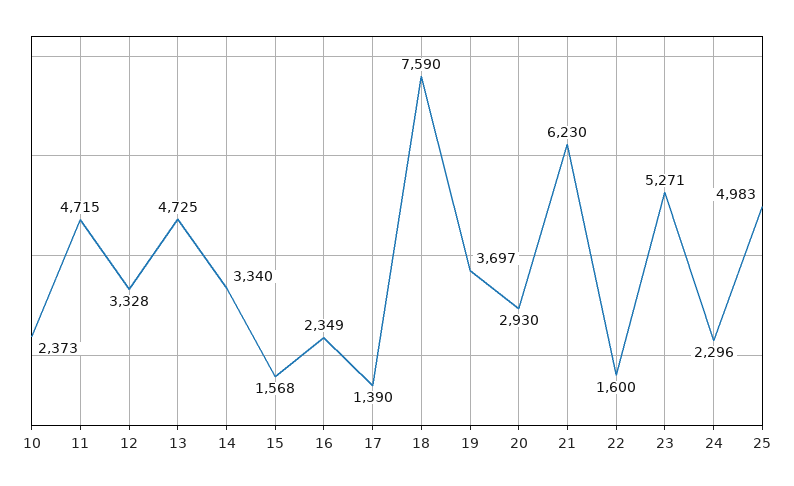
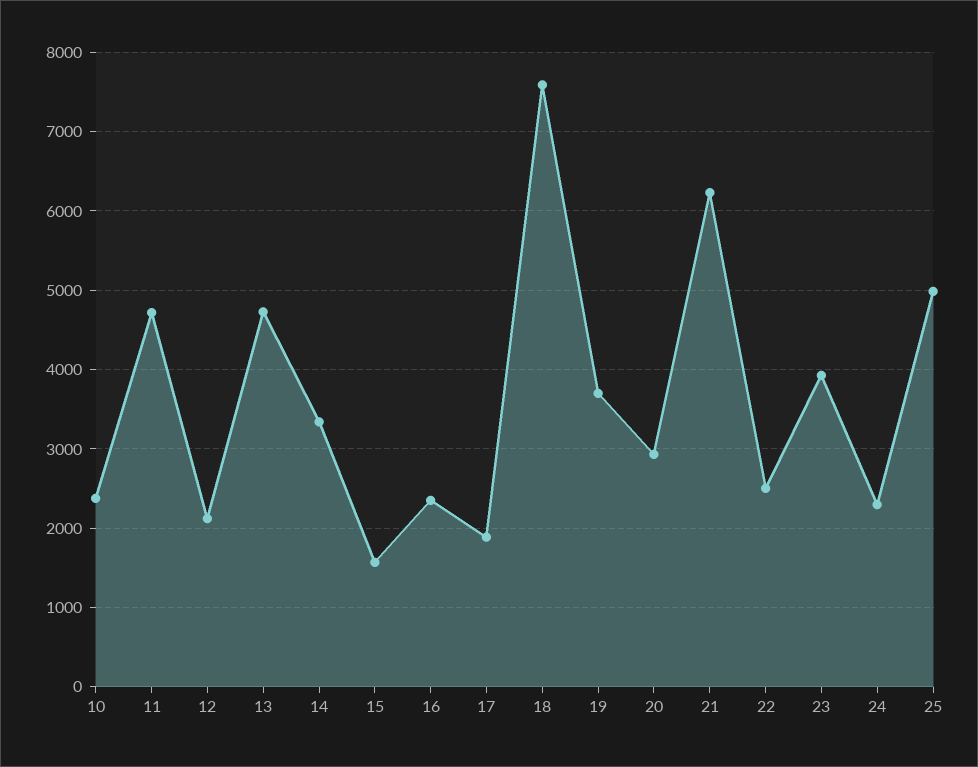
  {
    "10": 2373,
    "11": 4715,
-   "12": 3328,
+   "12": 2100,
    "13": 4725,
    "14": 3340,
    "15": 1568,
    "16": 2349,
-   "17": 1390,
+   "17": 1900,
    "18": 7590,
    "19": 3697,
    "20": 2930,
    "21": 6230,
-   "22": 1600,
+   "22": 2500,
-   "23": 5271,
+   "23": 3900,
    "24": 2296,
    "25": 4983
  }

